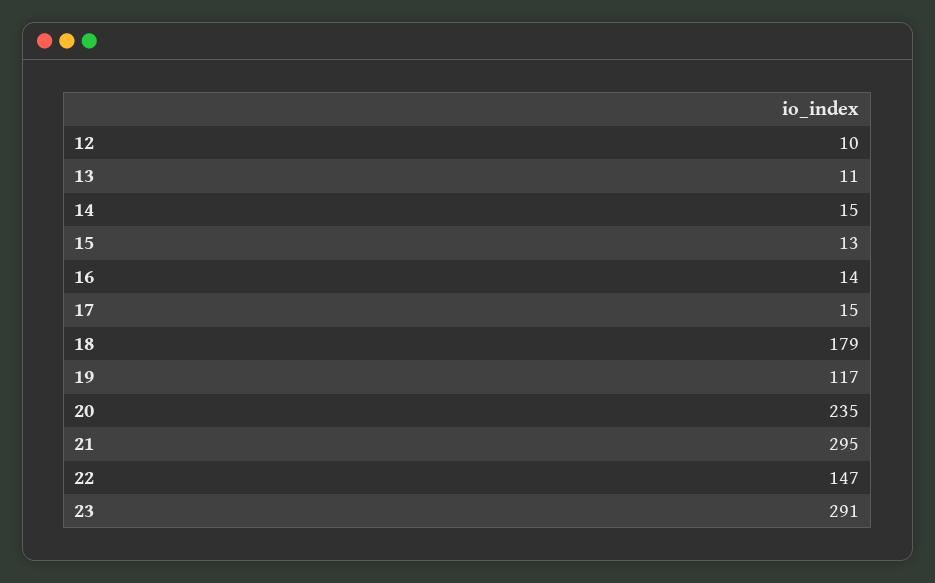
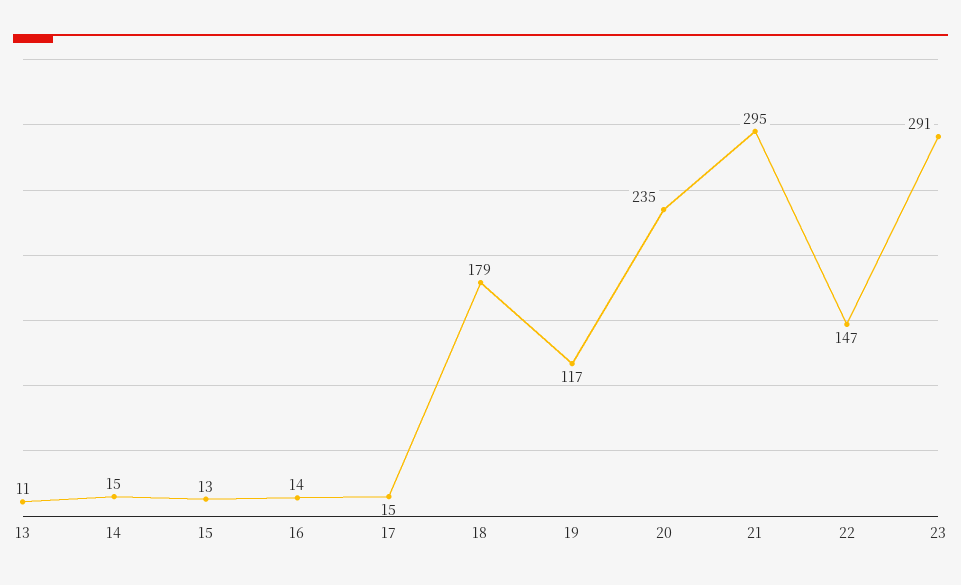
  {
-   "12": 10,
    "13": 11,
    "14": 15,
    "15": 13,
    "16": 14,
    "17": 15,
    "18": 179,
    "19": 117,
    "20": 235,
    "21": 295,
    "22": 147,
    "23": 291
  }

